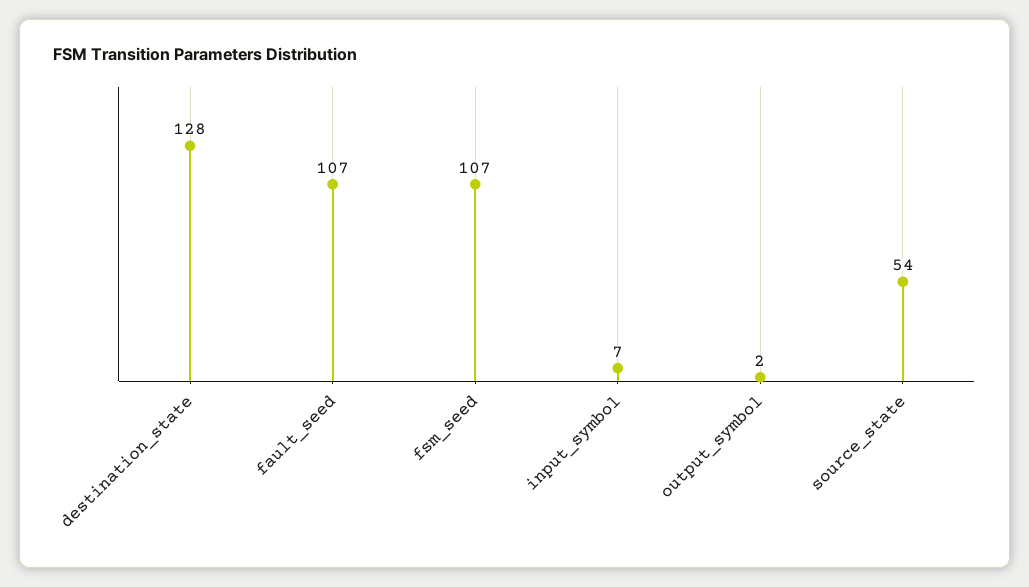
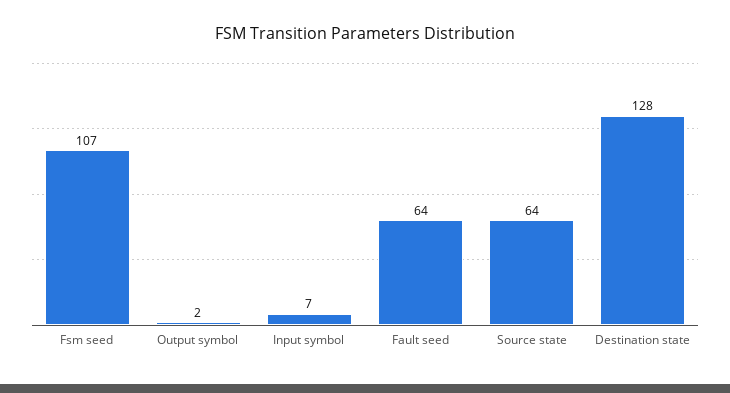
  {
    "destination_state": 128,
-   "fault_seed": 107,
+   "fault_seed": 64,
    "fsm_seed": 107,
    "input_symbol": 7,
    "output_symbol": 2,
-   "source_state": 54
+   "source_state": 64
  }

